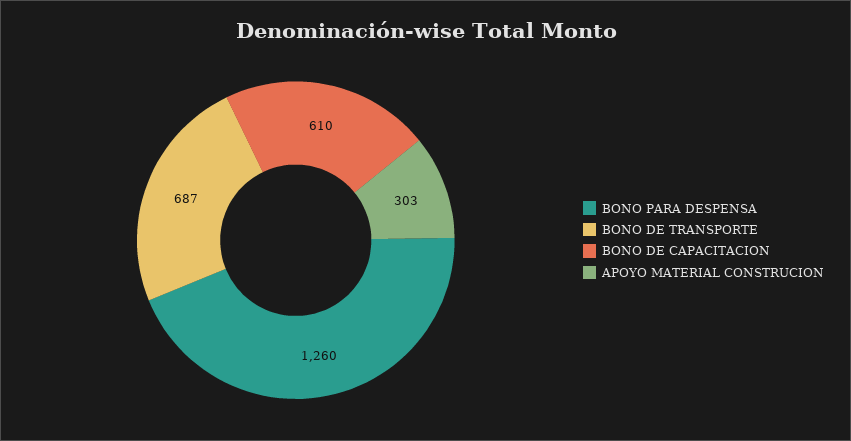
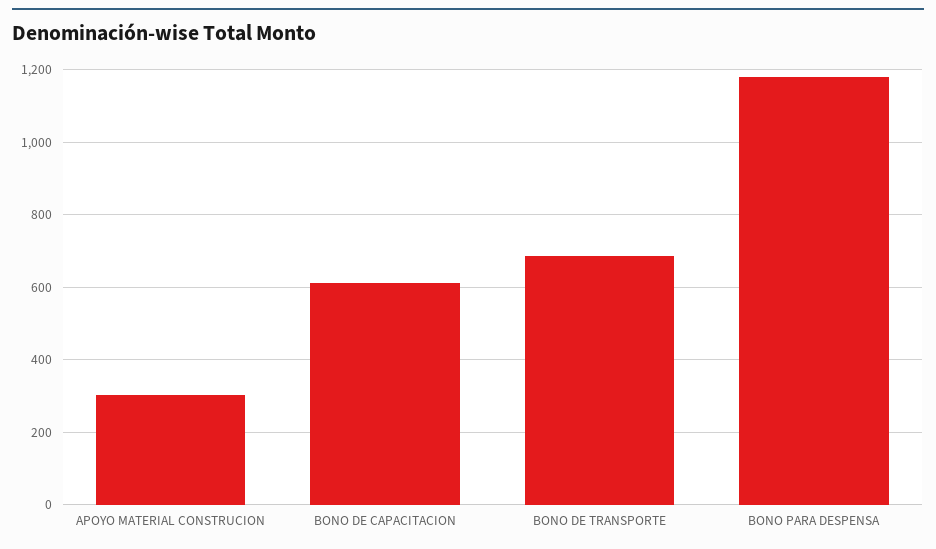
  {
-   "BONO PARA DESPENSA": 1260,
+   "BONO PARA DESPENSA": 1180,
    "BONO DE TRANSPORTE": 687,
    "BONO DE CAPACITACION": 610,
    "APOYO MATERIAL CONSTRUCION": 303
  }

